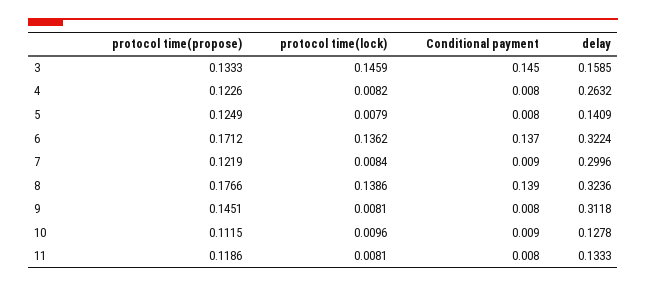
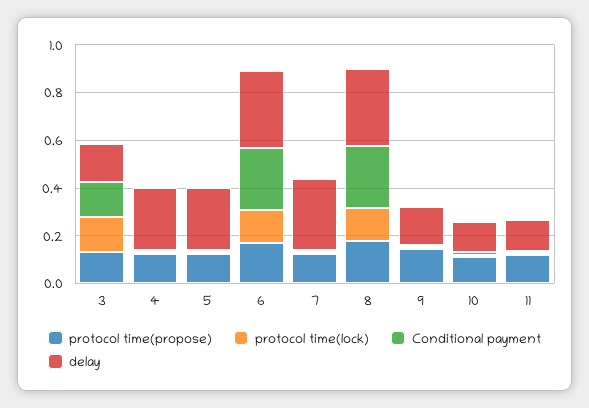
  {
    "protocol time(propose)": {
      "3": 0.1333,
      "4": 0.1226,
      "5": 0.1249,
      "6": 0.1712,
      "7": 0.1219,
      "8": 0.1766,
      "9": 0.1451,
      "10": 0.1115,
      "11": 0.1186
    },
    "protocol time(lock)": {
      "3": 0.1459,
      "4": 0.0082,
      "5": 0.0079,
      "6": 0.1362,
      "7": 0.0084,
      "8": 0.1386,
      "9": 0.0081,
      "10": 0.0096,
      "11": 0.0081
    },
    "Conditional payment": {
      "3": 0.145,
      "4": 0.008,
      "5": 0.008,
-     "6": 0.137,
+     "6": 0.25,
      "7": 0.009,
-     "8": 0.139,
+     "8": 0.25,
      "9": 0.008,
      "10": 0.009,
      "11": 0.008
    },
    "delay": {
      "3": 0.1585,
      "4": 0.2632,
-     "5": 0.1409,
+     "5": 0.25,
      "6": 0.3224,
      "7": 0.2996,
      "8": 0.3236,
-     "9": 0.3118,
+     "9": 0.15,
      "10": 0.1278,
      "11": 0.1333
    }
  }

